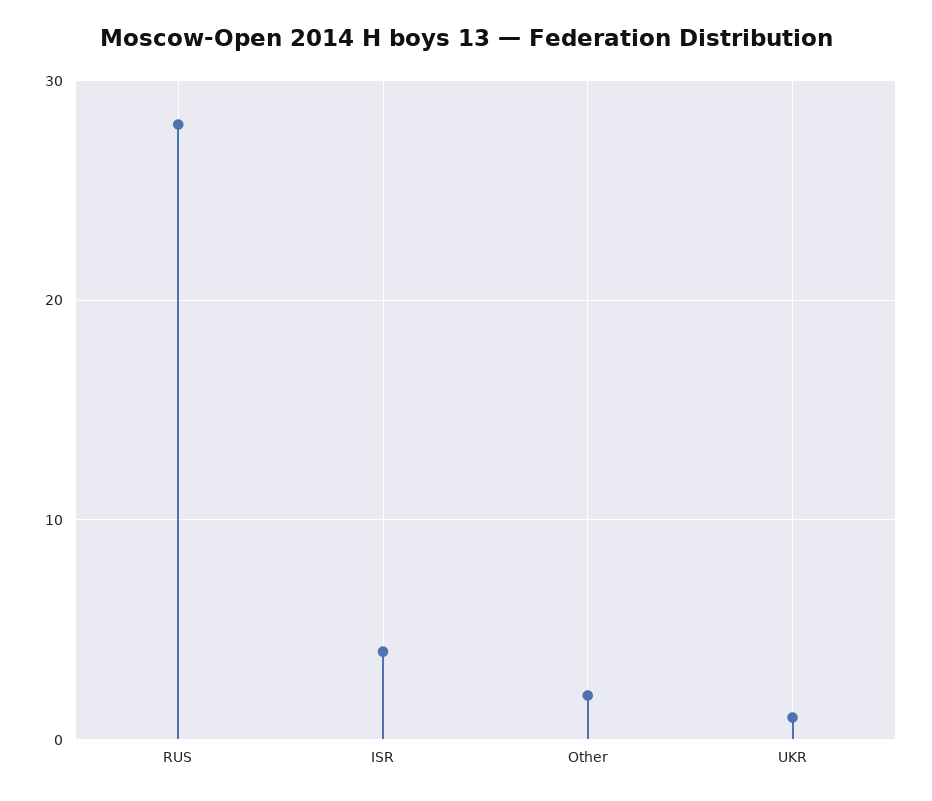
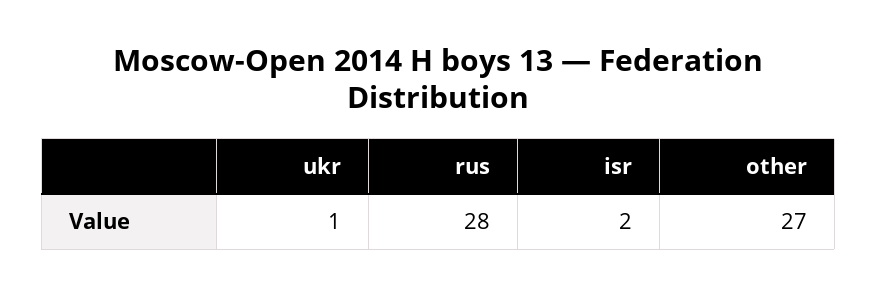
  {
    "RUS": 28,
-   "ISR": 4,
+   "ISR": 2,
-   "Other": 2,
+   "Other": 27,
    "UKR": 1
  }

